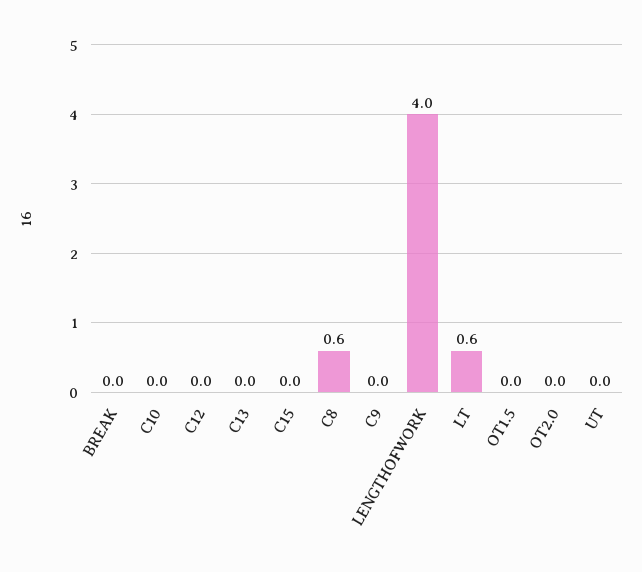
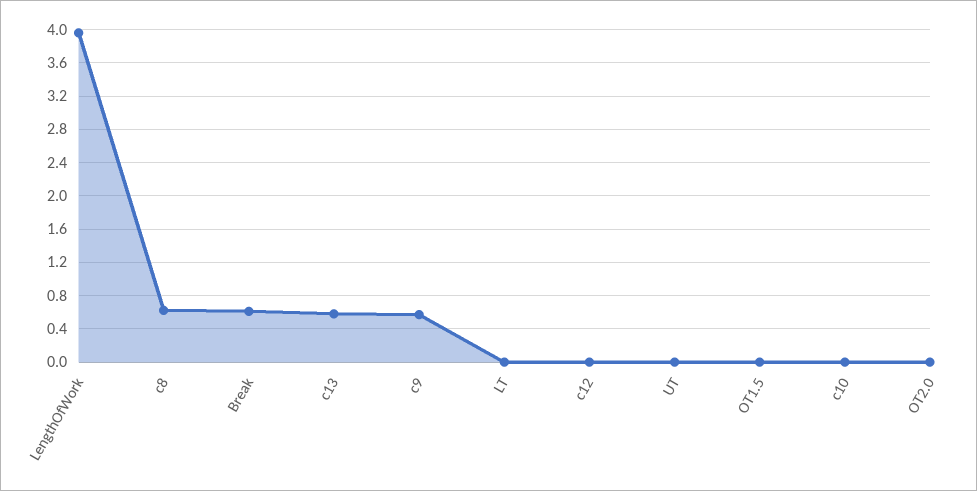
  {
-   "BREAK": 0,
+   "BREAK": 0.6,
    "C10": 0,
    "C12": 0,
-   "C13": 0,
+   "C13": 0.6,
-   "C15": 0,
    "C8": 0.6,
-   "C9": 0,
+   "C9": 0.6,
    "LENGTHOFWORK": 4,
-   "LT": 0.6,
+   "LT": 0,
    "OT1.5": 0,
    "OT2.0": 0,
    "UT": 0
  }

